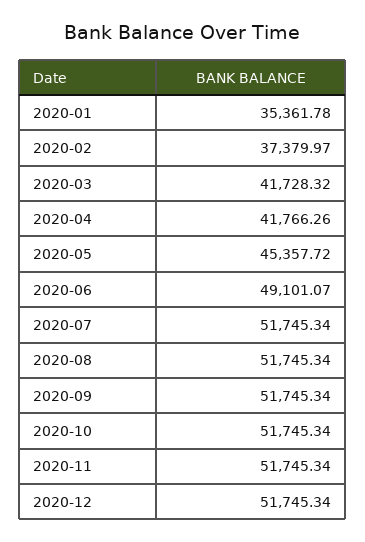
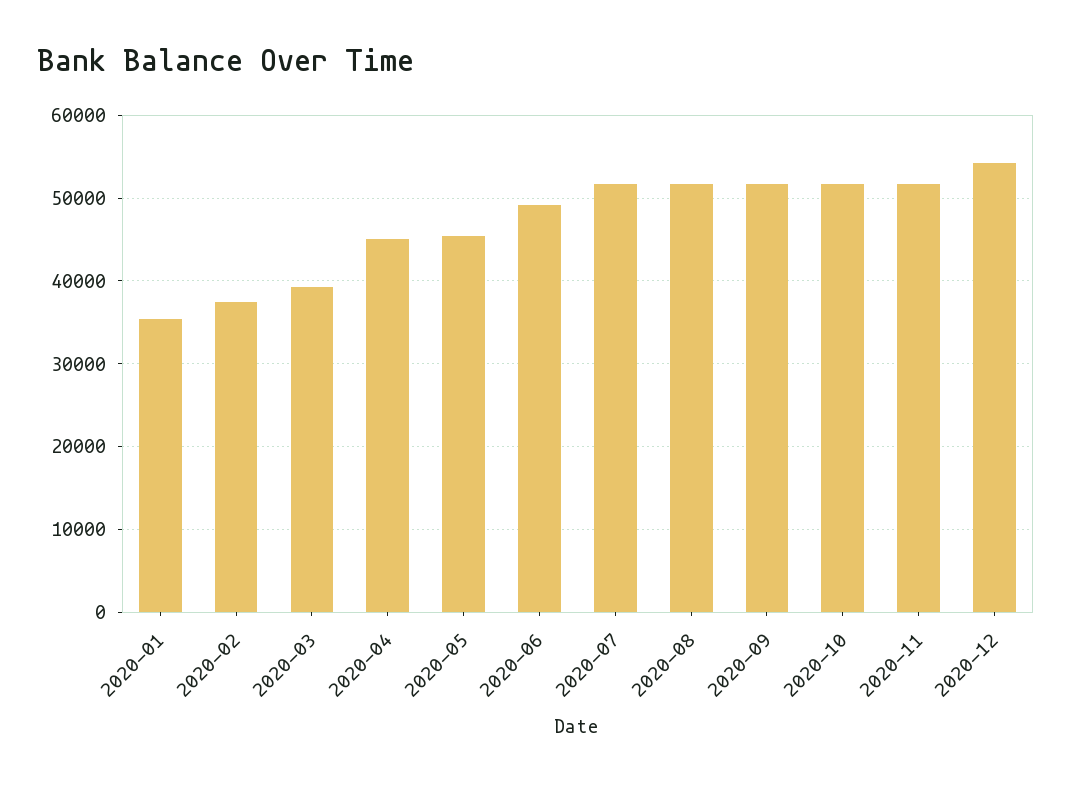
  {
    "2020-01": 35361.78,
    "2020-02": 37379.97,
-   "2020-03": 41728.32,
+   "2020-03": 39000,
-   "2020-04": 41766.26,
+   "2020-04": 45000,
    "2020-05": 45357.72,
    "2020-06": 49101.07,
    "2020-07": 51745.34,
    "2020-08": 51745.34,
    "2020-09": 51745.34,
    "2020-10": 51745.34,
    "2020-11": 51745.34,
-   "2020-12": 51745.34
+   "2020-12": 54000
  }

